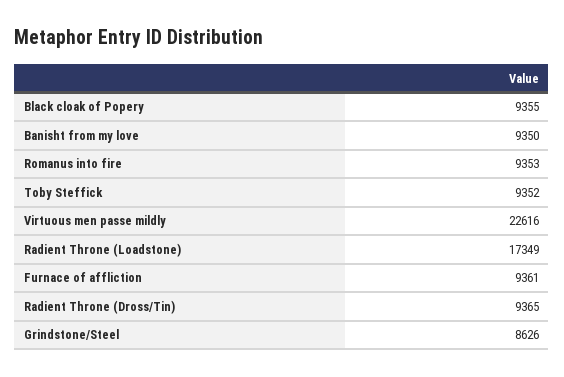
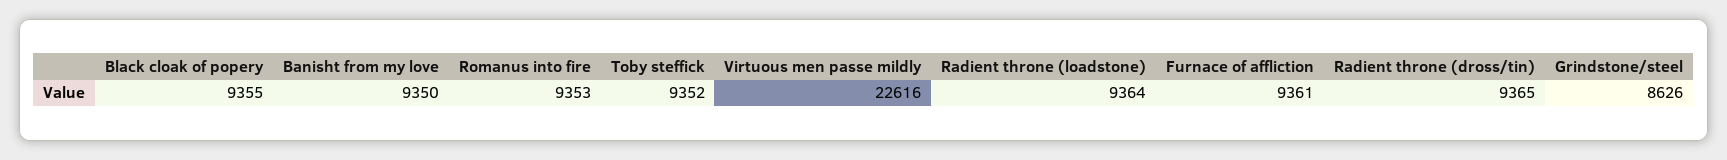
  {
    "Black cloak of Popery": 9355,
    "Banisht from my love": 9350,
    "Romanus into fire": 9353,
    "Toby Steffick": 9352,
    "Virtuous men passe mildly": 22616,
-   "Radient Throne (Loadstone)": 17349,
+   "Radient Throne (Loadstone)": 9364,
    "Furnace of affliction": 9361,
    "Radient Throne (Dross/Tin)": 9365,
    "Grindstone/Steel": 8626
  }

